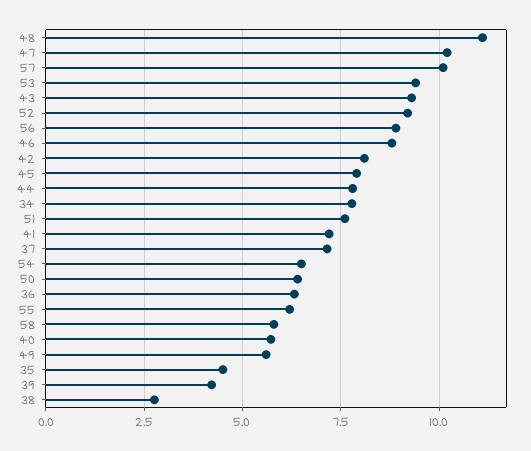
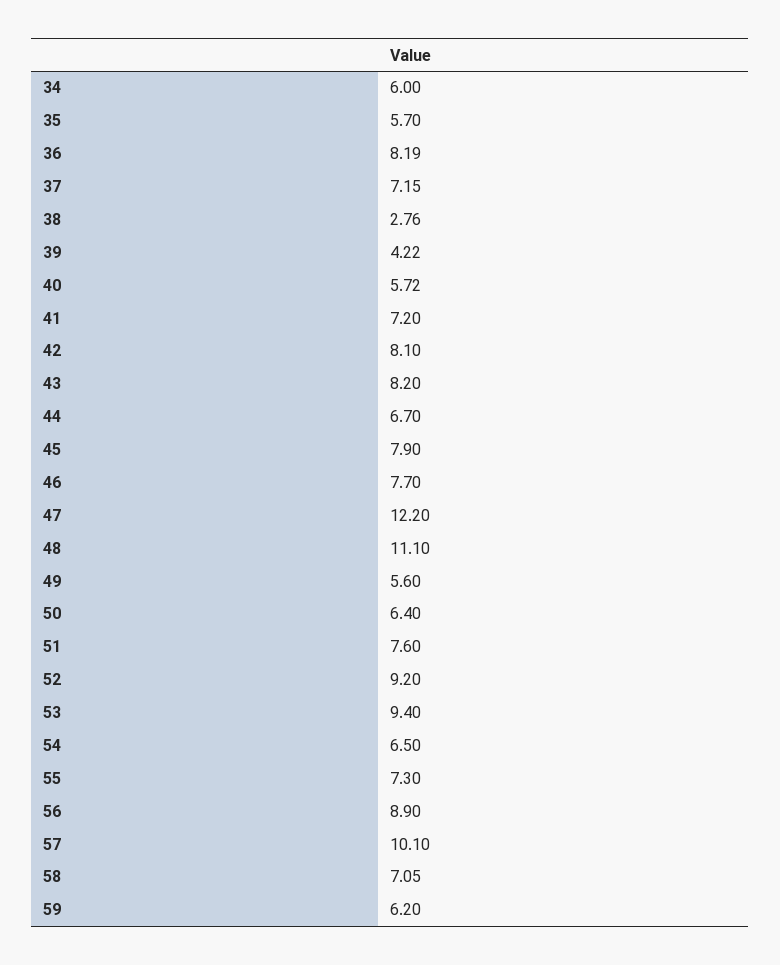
  {
    "48": 11.1,
-   "47": 10.25,
+   "47": 12.2,
    "57": 10.1,
    "53": 9.4,
-   "43": 9.25,
+   "43": 8.2,
    "52": 9.2,
    "56": 8.9,
-   "46": 8.75,
+   "46": 7.7,
    "42": 8.1,
    "45": 7.9,
-   "44": 7.75,
+   "44": 6.7,
-   "34": 7.75,
+   "34": 6,
    "51": 7.6,
    "41": 7.2,
    "37": 7.15,
    "54": 6.5,
    "50": 6.4,
-   "36": 6.25,
+   "36": 8.19,
-   "55": 6.25,
+   "55": 7.3,
-   "58": 5.75,
+   "58": 7.05,
    "40": 5.72,
    "49": 5.6,
-   "35": 4.5,
+   "35": 5.7,
    "39": 4.22,
-   "38": 2.76
+   "38": 2.76,
+   "59": 6.2
  }

